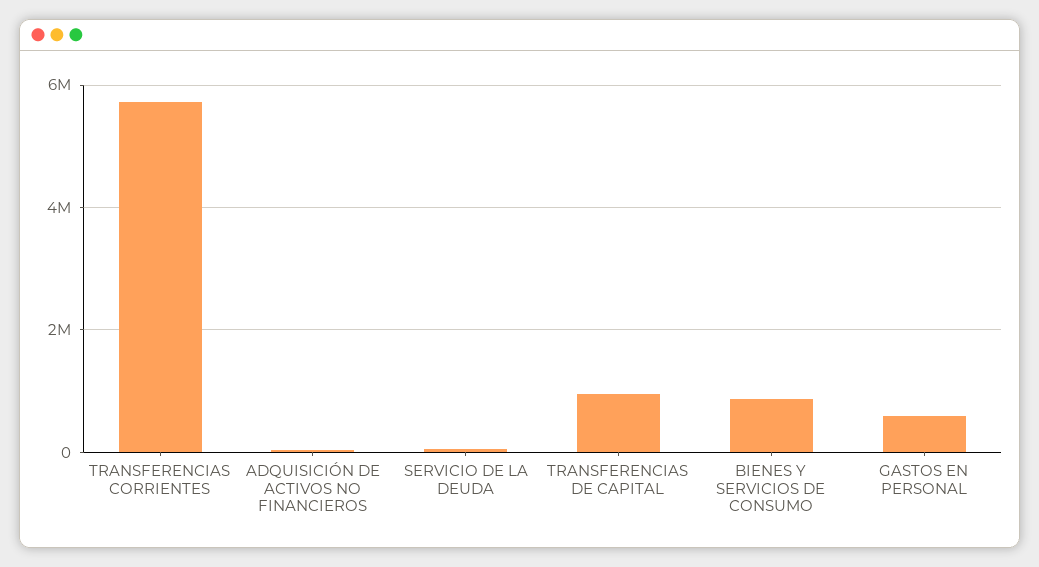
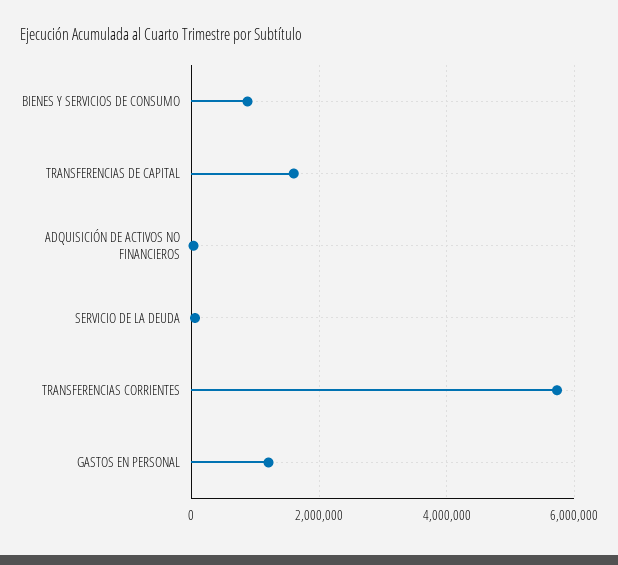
  {
    "TRANSFERENCIAS CORRIENTES": 5800000,
    "ADQUISICIÓN DE ACTIVOS NO FINANCIEROS": 0,
    "SERVICIO DE LA DEUDA": 0,
-   "TRANSFERENCIAS DE CAPITAL": 1000000,
+   "TRANSFERENCIAS DE CAPITAL": 1600000,
    "BIENES Y SERVICIOS DE CONSUMO": 800000,
-   "GASTOS EN PERSONAL": 600000
+   "GASTOS EN PERSONAL": 1200000
  }

